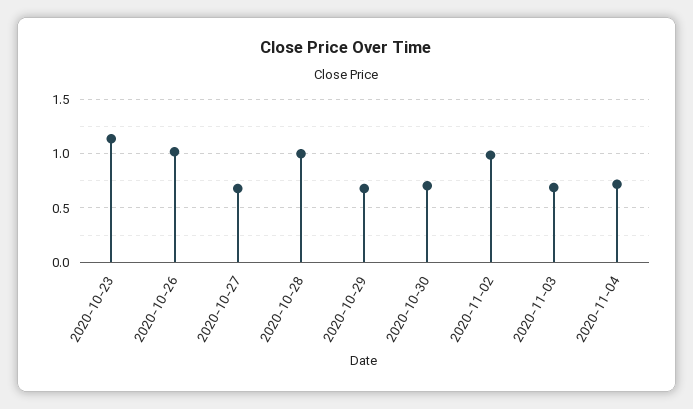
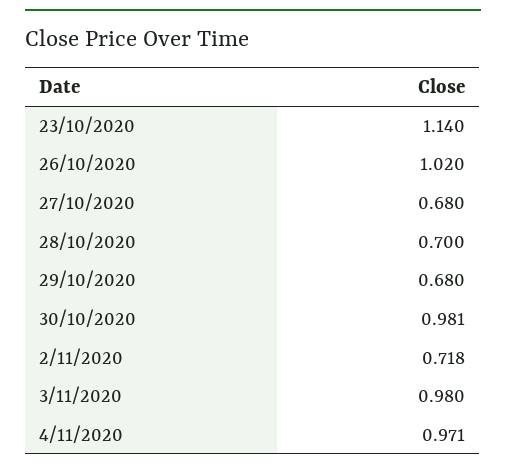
  {
    "2020-10-23": 1.14,
    "2020-10-26": 1.02,
    "2020-10-27": 0.68,
-   "2020-10-28": 1,
+   "2020-10-28": 0.7,
    "2020-10-29": 0.68,
-   "2020-10-30": 0.7,
+   "2020-10-30": 0.981,
-   "2020-11-02": 1,
+   "2020-11-02": 0.718,
-   "2020-11-03": 0.7,
+   "2020-11-03": 0.98,
-   "2020-11-04": 0.7
+   "2020-11-04": 0.971
  }

